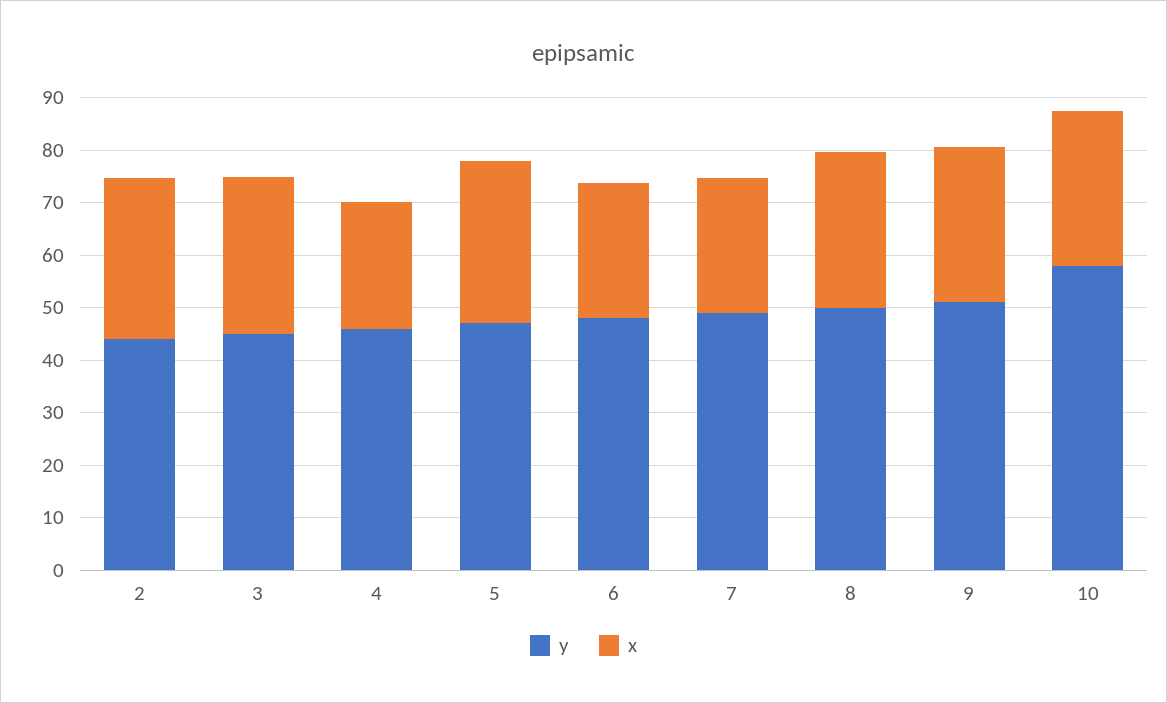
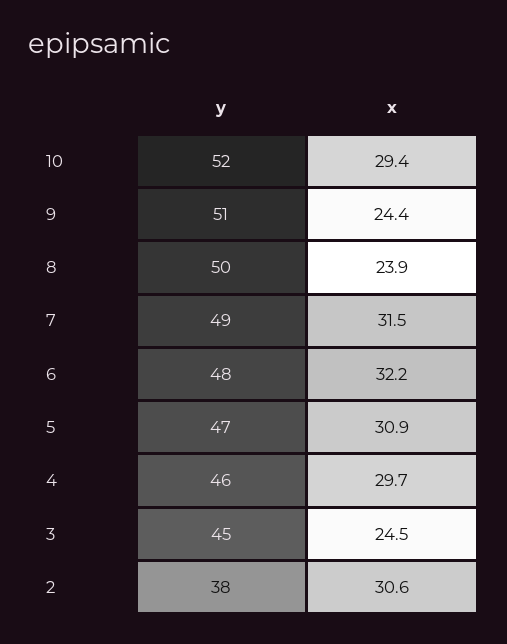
  {
    "y": {
-     "2": 44,
+     "2": 38,
      "3": 45,
      "4": 46,
      "5": 47,
      "6": 48,
      "7": 49,
      "8": 50,
      "9": 51,
-     "10": 58
+     "10": 52
    },
    "x": {
      "2": 30.6,
-     "3": 30,
+     "3": 24.5,
-     "4": 24,
+     "4": 29.7,
      "5": 30.9,
-     "6": 26,
+     "6": 32.2,
-     "7": 26,
+     "7": 31.5,
-     "8": 30,
+     "8": 23.9,
-     "9": 30,
+     "9": 24.4,
      "10": 29.4
    }
  }

